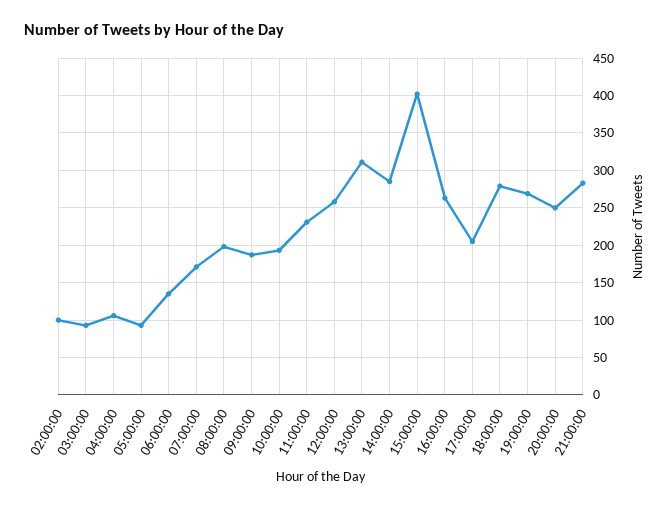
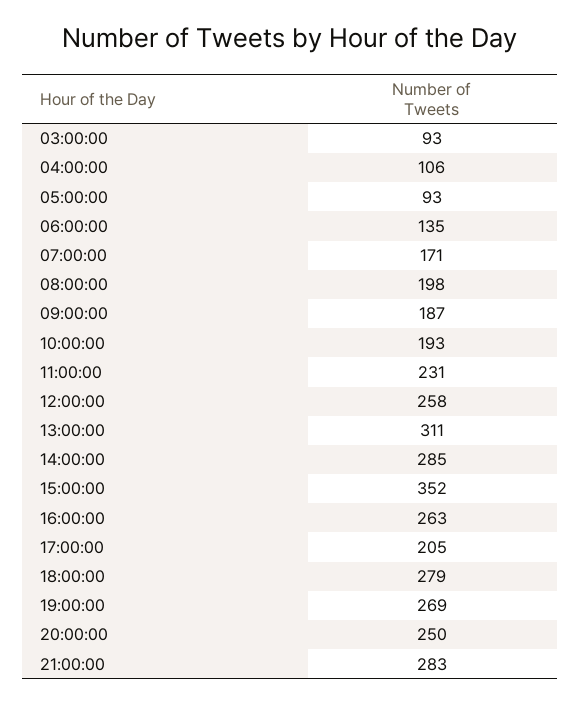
  {
-   "02:00:00": 100,
    "03:00:00": 93,
    "04:00:00": 106,
    "05:00:00": 93,
    "06:00:00": 135,
    "07:00:00": 171,
    "08:00:00": 198,
    "09:00:00": 187,
    "10:00:00": 193,
    "11:00:00": 231,
    "12:00:00": 258,
    "13:00:00": 311,
    "14:00:00": 285,
-   "15:00:00": 400,
+   "15:00:00": 352,
    "16:00:00": 263,
    "17:00:00": 205,
    "18:00:00": 279,
    "19:00:00": 269,
    "20:00:00": 250,
    "21:00:00": 283
  }

